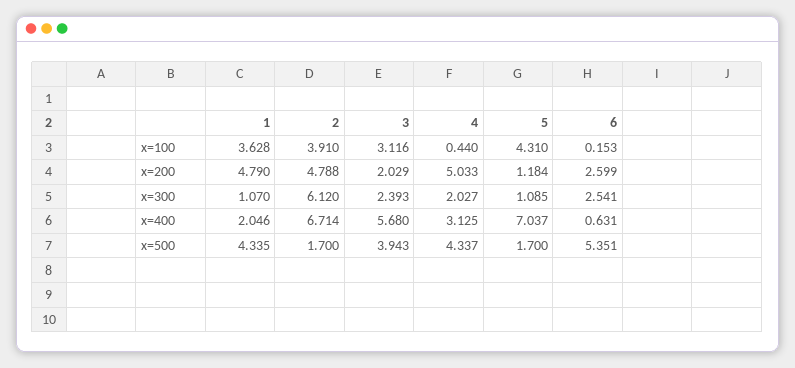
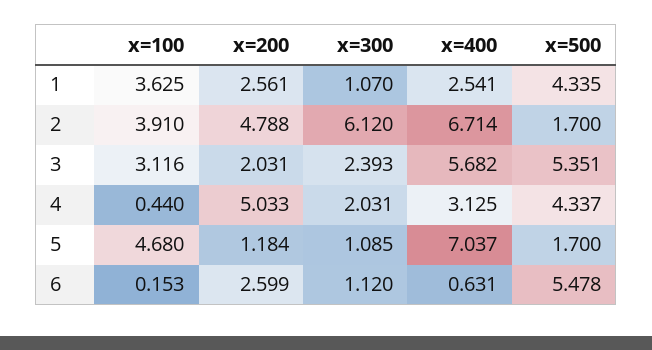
  {
    "1": {
-     "x=100": 3.628,
+     "x=100": 3.625,
-     "x=200": 4.79,
+     "x=200": 2.561,
      "x=300": 1.07,
-     "x=400": 2.046,
+     "x=400": 2.541,
      "x=500": 4.335
    },
    "2": {
      "x=100": 3.91,
      "x=200": 4.788,
      "x=300": 6.12,
      "x=400": 6.714,
      "x=500": 1.7
    },
    "3": {
      "x=100": 3.116,
-     "x=200": 2.029,
+     "x=200": 2.031,
      "x=300": 2.393,
-     "x=400": 5.68,
+     "x=400": 5.682,
-     "x=500": 3.943
+     "x=500": 5.351
    },
    "4": {
      "x=100": 0.44,
      "x=200": 5.033,
-     "x=300": 2.027,
+     "x=300": 2.031,
      "x=400": 3.125,
      "x=500": 4.337
    },
    "5": {
-     "x=100": 4.31,
+     "x=100": 4.68,
      "x=200": 1.184,
      "x=300": 1.085,
      "x=400": 7.037,
      "x=500": 1.7
    },
    "6": {
      "x=100": 0.153,
      "x=200": 2.599,
-     "x=300": 2.541,
+     "x=300": 1.12,
      "x=400": 0.631,
-     "x=500": 5.351
+     "x=500": 5.478
    }
  }

